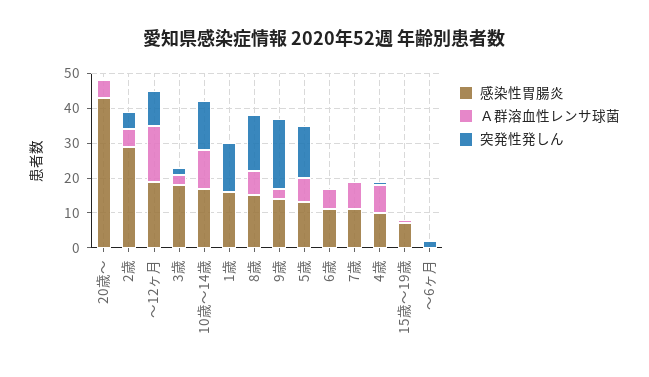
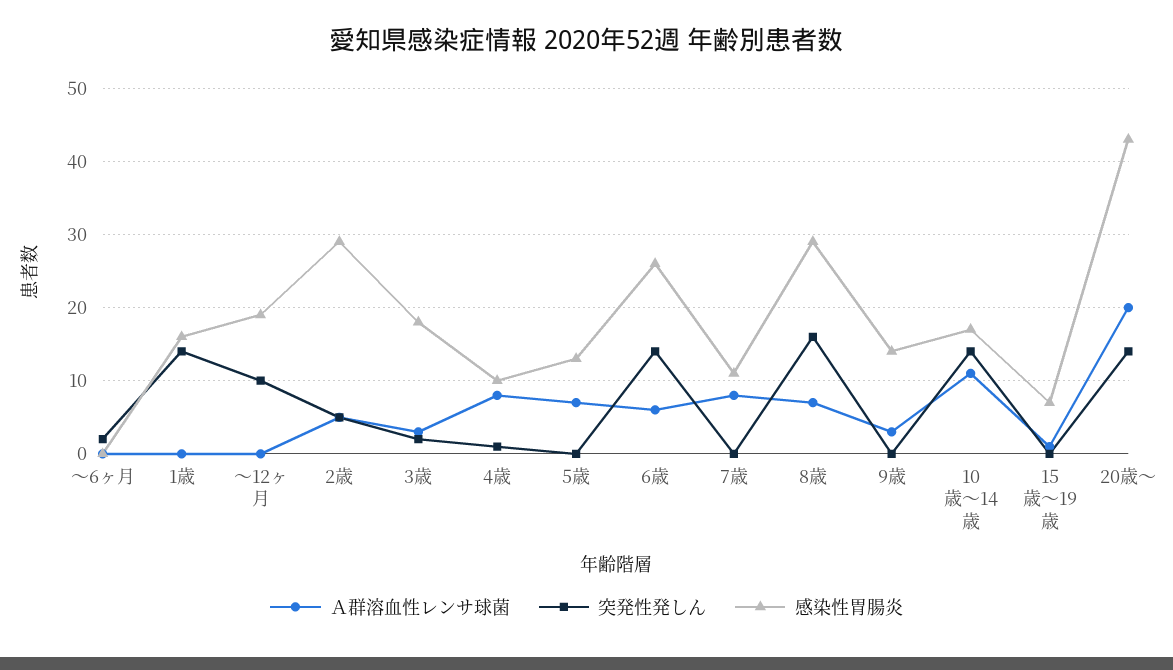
  {
    "感染性胃腸炎": {
      "20歳～": 43,
      "2歳": 29,
      "～12ヶ月": 19,
      "3歳": 18,
      "10歳～14歳": 17,
      "1歳": 16,
-     "8歳": 15,
+     "8歳": 29,
      "9歳": 14,
      "5歳": 13,
-     "6歳": 10,
+     "6歳": 26,
      "7歳": 11,
      "4歳": 10,
      "15歳～19歳": 7,
      "～6ヶ月": 0
    },
    "Ａ群溶血性レンサ球菌": {
-     "20歳～": 5,
+     "20歳～": 20,
      "2歳": 5,
-     "～12ヶ月": 15,
+     "～12ヶ月": 0,
      "3歳": 3,
      "10歳～14歳": 11,
      "1歳": 0,
      "8歳": 7,
      "9歳": 3,
      "5歳": 7,
      "6歳": 6,
      "7歳": 8,
      "4歳": 8,
      "15歳～19歳": 1,
      "～6ヶ月": 0
    },
    "突発性発しん": {
-     "20歳～": 0,
+     "20歳～": 14,
      "2歳": 5,
      "～12ヶ月": 10,
      "3歳": 2,
      "10歳～14歳": 14,
      "1歳": 14,
      "8歳": 16,
-     "9歳": 20,
+     "9歳": 0,
-     "5歳": 15,
+     "5歳": 0,
-     "6歳": 0,
+     "6歳": 14,
      "7歳": 0,
      "4歳": 1,
      "15歳～19歳": 0,
      "～6ヶ月": 2
    }
  }

